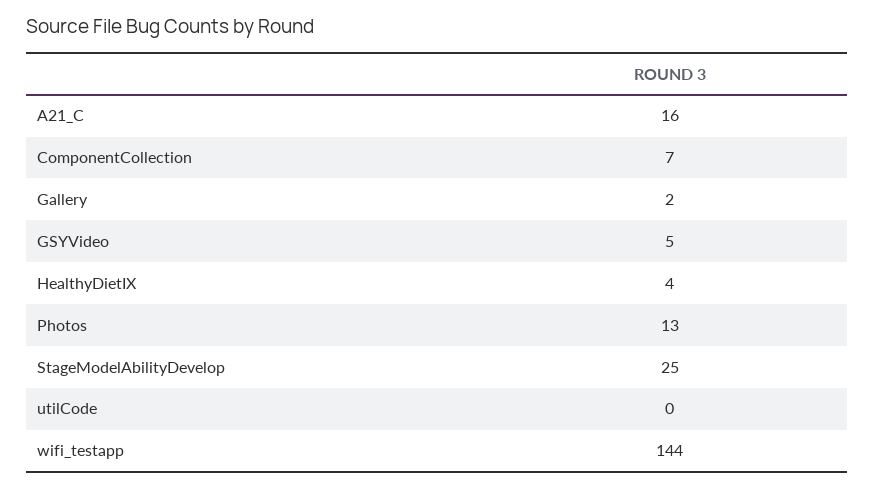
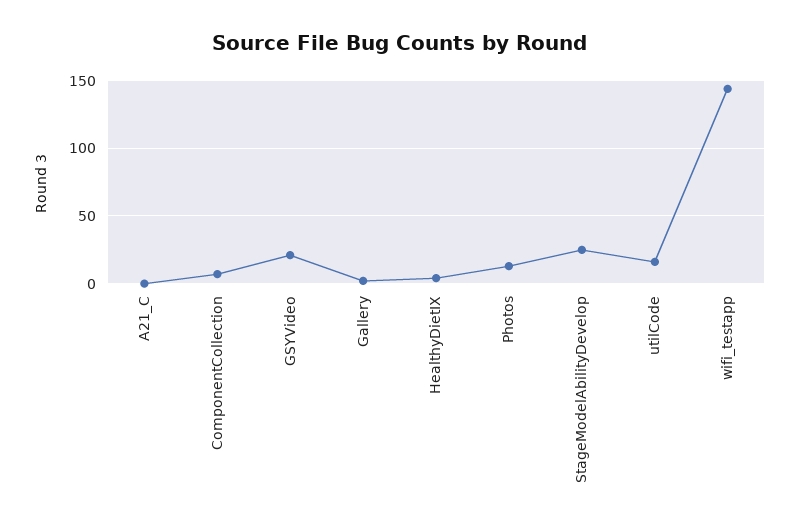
  {
-   "A21_C": 16,
+   "A21_C": 0,
    "ComponentCollection": 7,
    "Gallery": 2,
-   "GSYVideo": 5,
+   "GSYVideo": 20,
    "HealthyDietIX": 4,
    "Photos": 13,
    "StageModelAbilityDevelop": 25,
-   "utilCode": 0,
+   "utilCode": 15,
    "wifi_testapp": 144
  }

